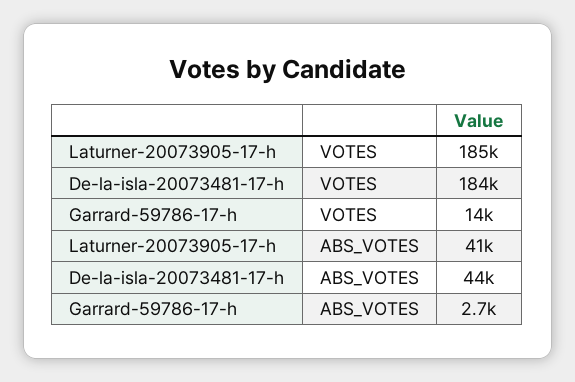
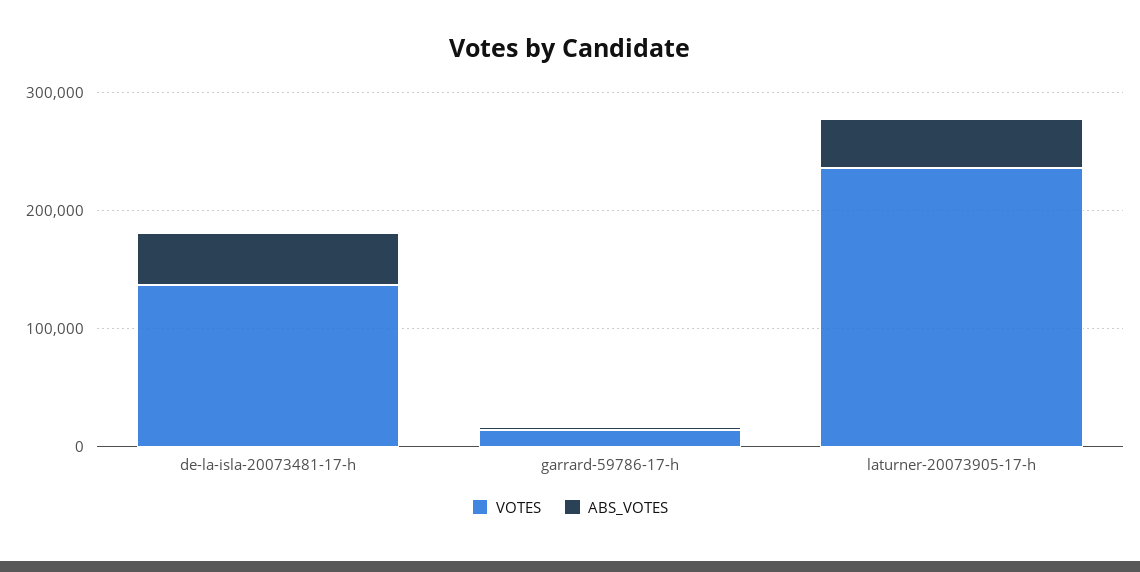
  {
    "VOTES": {
-     "Laturner-20073905-17-h": 185000,
+     "Laturner-20073905-17-h": 240000,
-     "De-la-isla-20073481-17-h": 184000,
+     "De-la-isla-20073481-17-h": 140000,
      "Garrard-59786-17-h": 14000
    },
    "ABS_VOTES": {
      "Laturner-20073905-17-h": 41000,
      "De-la-isla-20073481-17-h": 44000,
      "Garrard-59786-17-h": 2700
    }
  }

